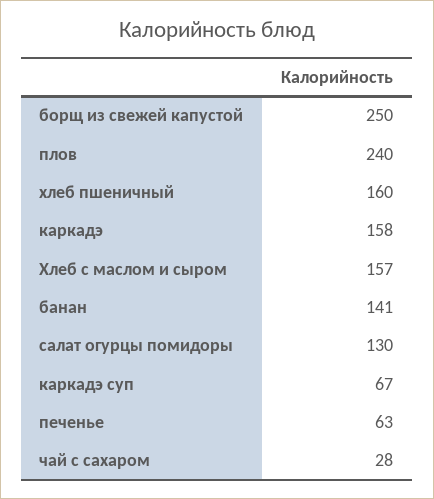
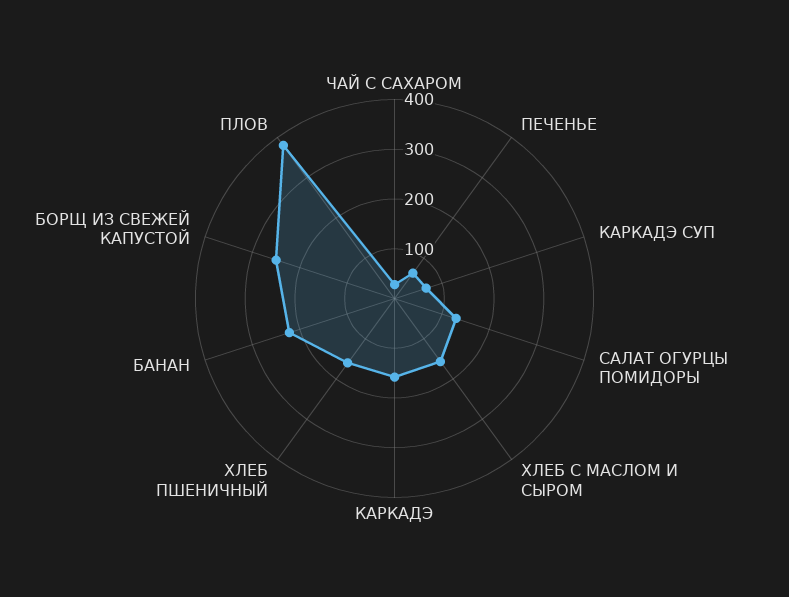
  {
    "борщ из свежей капустой": 250,
-   "плов": 240,
+   "плов": 380,
    "хлеб пшеничный": 160,
    "каркадэ": 158,
    "Хлеб с маслом и сыром": 157,
-   "банан": 141,
+   "банан": 220,
    "салат огурцы помидоры": 130,
    "каркадэ суп": 67,
    "печенье": 63,
    "чай с сахаром": 28
  }

